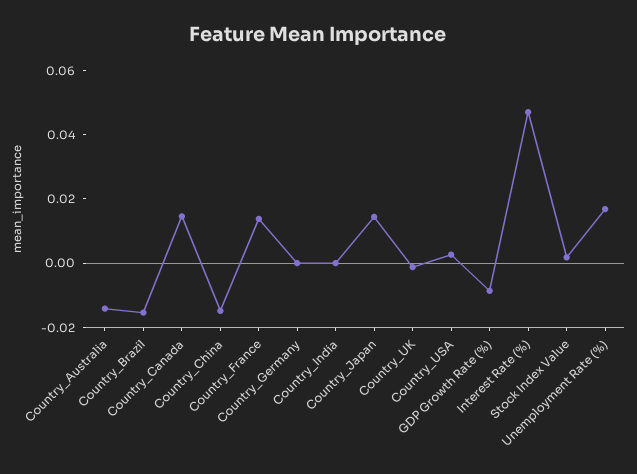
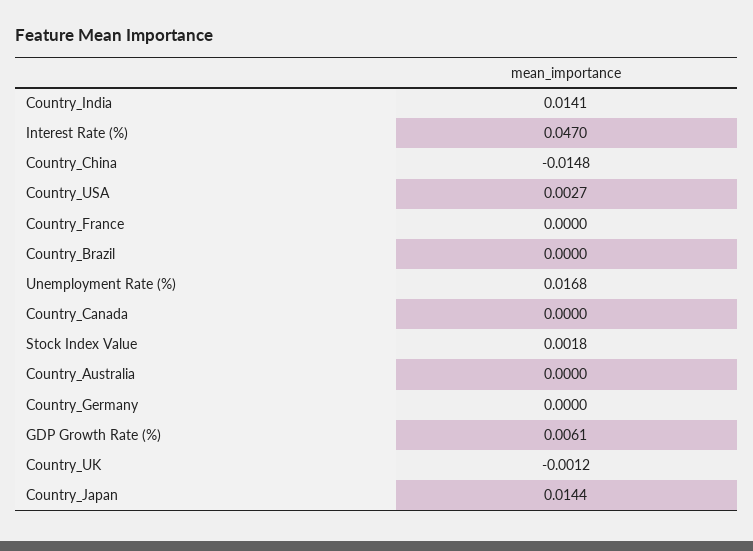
  {
-   "Country_Australia": -0.015,
+   "Country_Australia": 0,
-   "Country_Brazil": -0.015,
+   "Country_Brazil": 0,
-   "Country_Canada": 0.015,
+   "Country_Canada": 0,
    "Country_China": -0.0148,
-   "Country_France": 0.015,
+   "Country_France": 0,
    "Country_Germany": 0,
-   "Country_India": 0,
+   "Country_India": 0.0141,
    "Country_Japan": 0.0144,
    "Country_UK": -0.0012,
    "Country_USA": 0.0027,
-   "GDP Growth Rate (%)": -0.01,
+   "GDP Growth Rate (%)": 0.0061,
    "Interest Rate (%)": 0.047,
    "Stock Index Value": 0.0018,
    "Unemployment Rate (%)": 0.0168
  }

